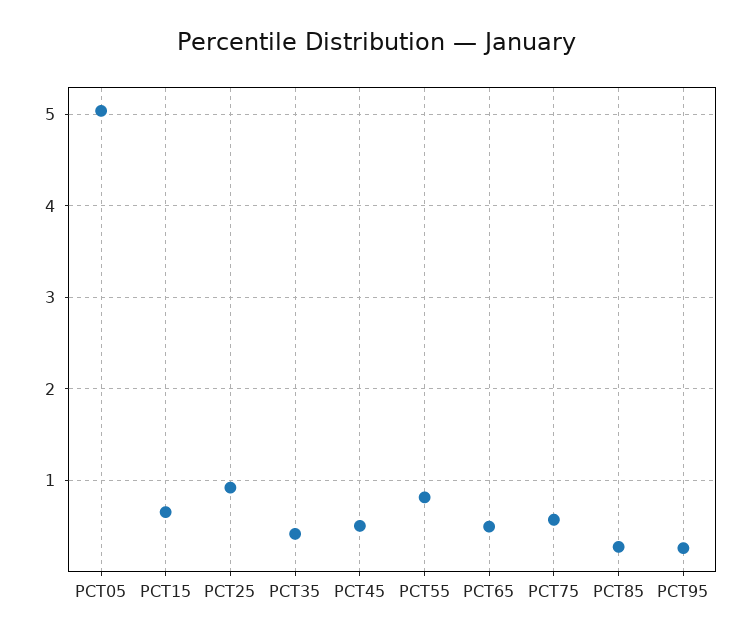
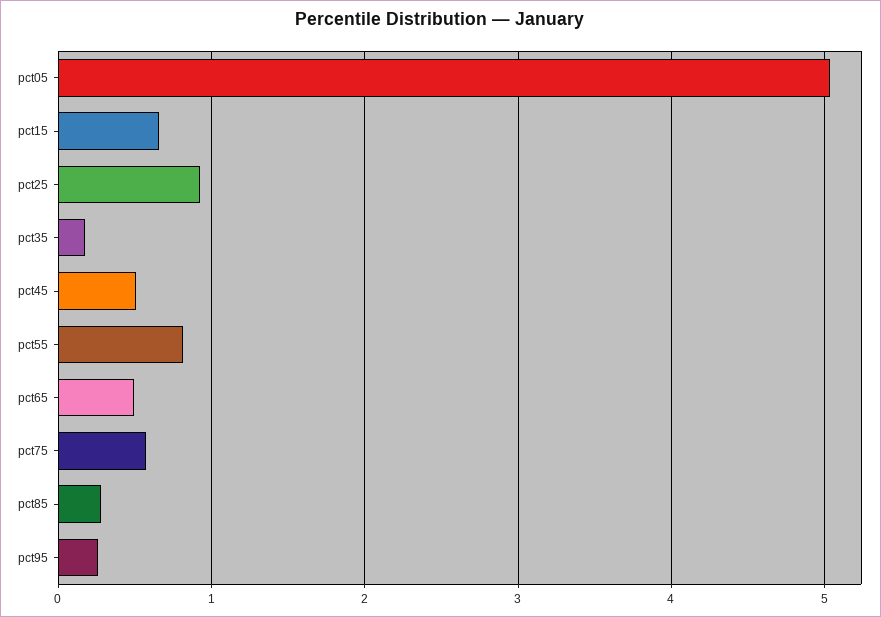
  {
    "PCT05": 5,
    "PCT15": 0.7,
    "PCT25": 0.9,
-   "PCT35": 0.4,
+   "PCT35": 0.2,
    "PCT45": 0.5,
    "PCT55": 0.8,
    "PCT65": 0.5,
    "PCT75": 0.6,
    "PCT85": 0.3,
    "PCT95": 0.3
  }

